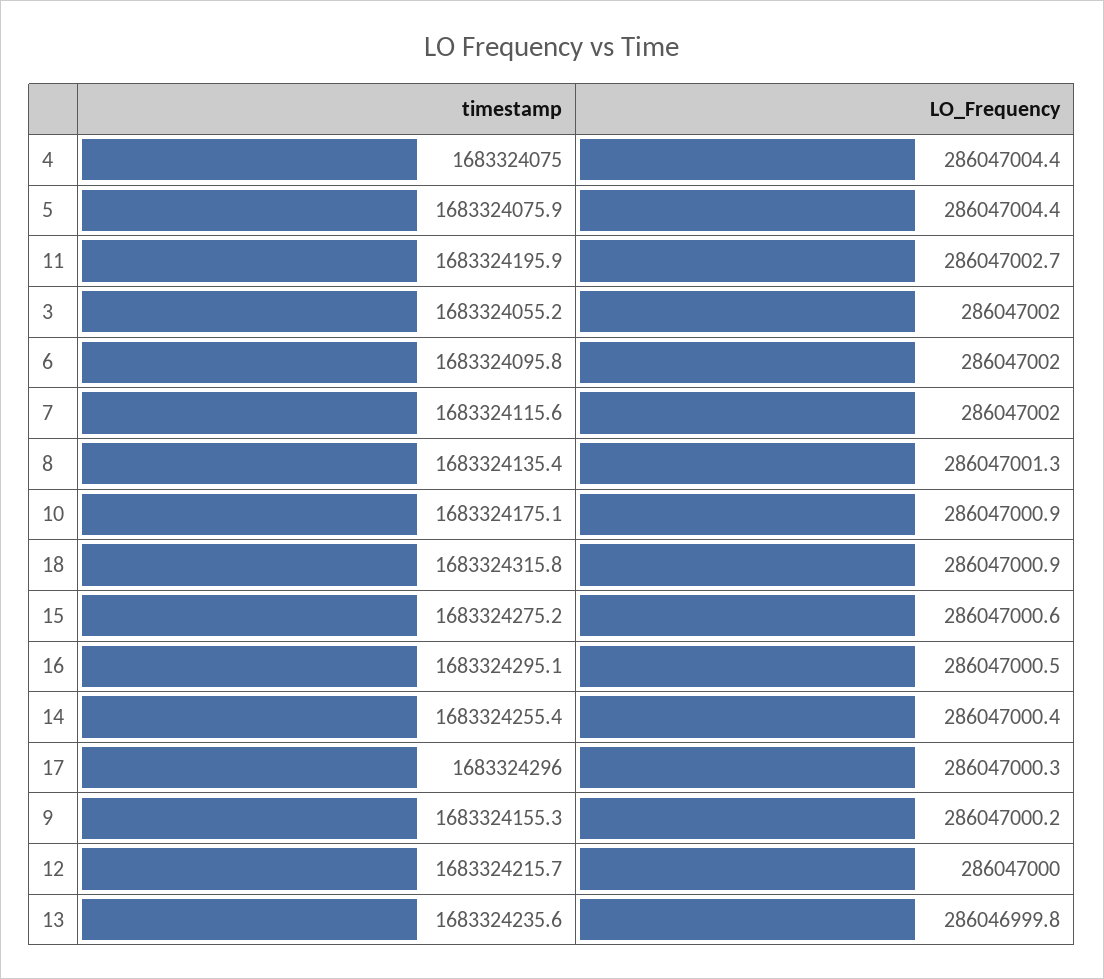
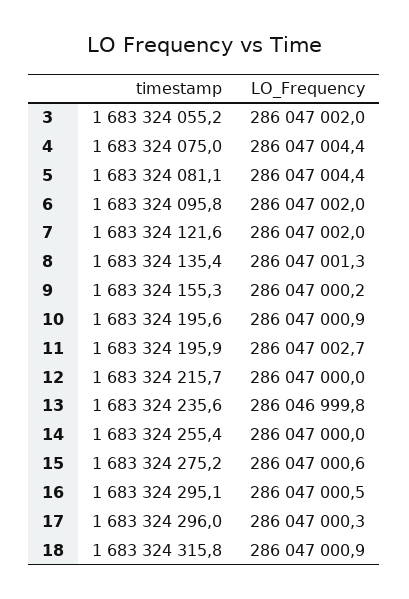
  {
    "timestamp": {
      "4": 1683324075,
-     "5": 1683324075.9,
+     "5": 1683324081.1,
      "11": 1683324195.9,
      "3": 1683324055.2,
      "6": 1683324095.8,
-     "7": 1683324115.6,
+     "7": 1683324121.6,
      "8": 1683324135.4,
-     "10": 1683324175.1,
+     "10": 1683324195.6,
      "18": 1683324315.8,
      "15": 1683324275.2,
      "16": 1683324295.1,
      "14": 1683324255.4,
      "17": 1683324296,
      "9": 1683324155.3,
      "12": 1683324215.7,
      "13": 1683324235.6
    },
    "LO_Frequency": {
      "4": 286047004.4,
      "5": 286047004.4,
      "11": 286047002.7,
      "3": 286047002,
      "6": 286047002,
      "7": 286047002,
      "8": 286047001.3,
      "10": 286047000.9,
      "18": 286047000.9,
      "15": 286047000.6,
      "16": 286047000.5,
-     "14": 286047000.4,
+     "14": 286047000,
      "17": 286047000.3,
      "9": 286047000.2,
      "12": 286047000,
      "13": 286046999.8
    }
  }

